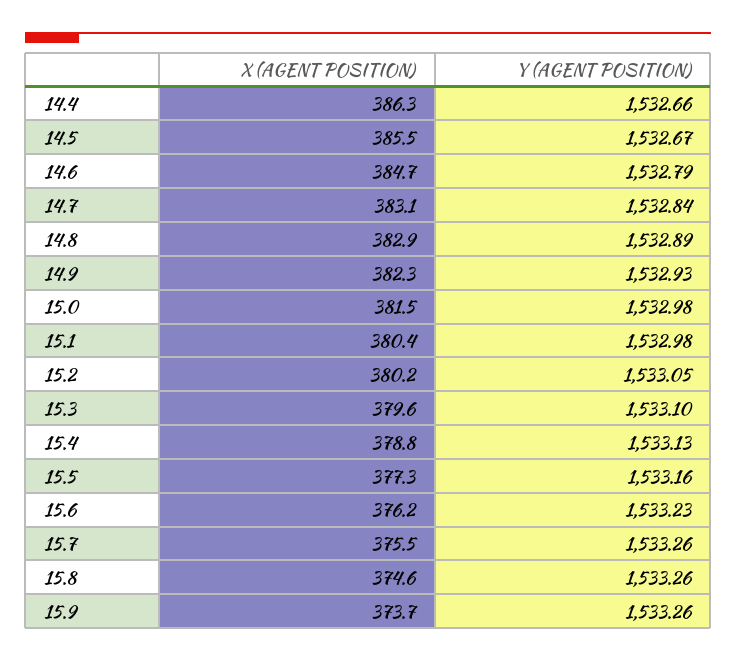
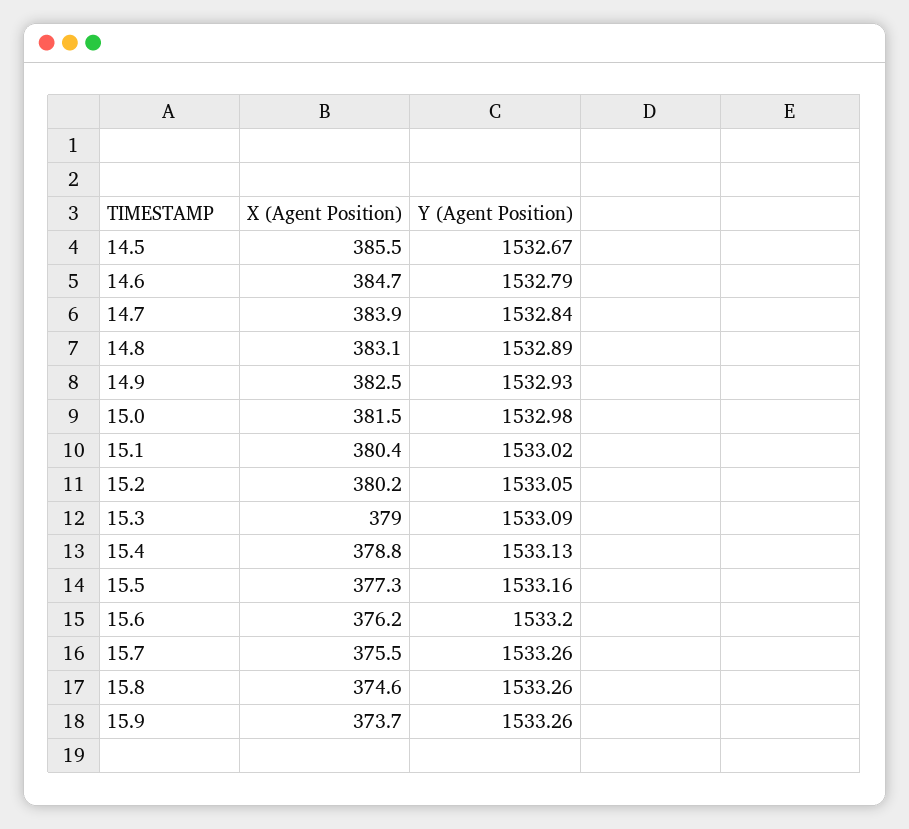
  {
    "X (AGENT POSITION)": {
-     "14.4": 386.3,
      "14.5": 385.5,
      "14.6": 384.7,
-     "14.7": 383.1,
+     "14.7": 383.9,
-     "14.8": 382.9,
+     "14.8": 383.1,
-     "14.9": 382.3,
+     "14.9": 382.5,
      "15.0": 381.5,
      "15.1": 380.4,
      "15.2": 380.2,
-     "15.3": 379.6,
+     "15.3": 379,
      "15.4": 378.8,
      "15.5": 377.3,
      "15.6": 376.2,
      "15.7": 375.5,
      "15.8": 374.6,
      "15.9": 373.7
    },
    "Y (AGENT POSITION)": {
-     "14.4": 1532.66,
      "14.5": 1532.67,
      "14.6": 1532.79,
      "14.7": 1532.84,
      "14.8": 1532.89,
      "14.9": 1532.93,
      "15.0": 1532.98,
-     "15.1": 1532.98,
+     "15.1": 1533.02,
      "15.2": 1533.05,
-     "15.3": 1533.1,
+     "15.3": 1533.09,
      "15.4": 1533.13,
      "15.5": 1533.16,
-     "15.6": 1533.23,
+     "15.6": 1533.2,
      "15.7": 1533.26,
      "15.8": 1533.26,
      "15.9": 1533.26
    }
  }

